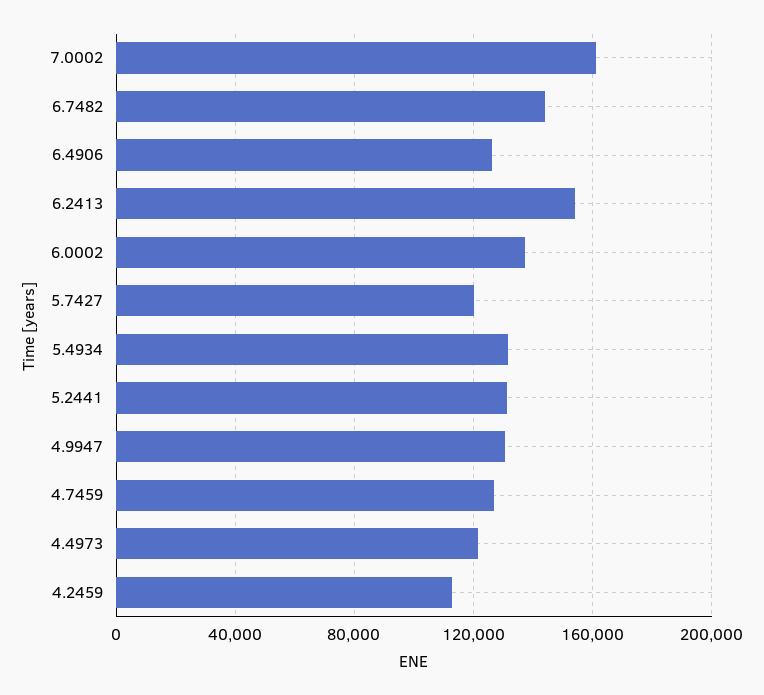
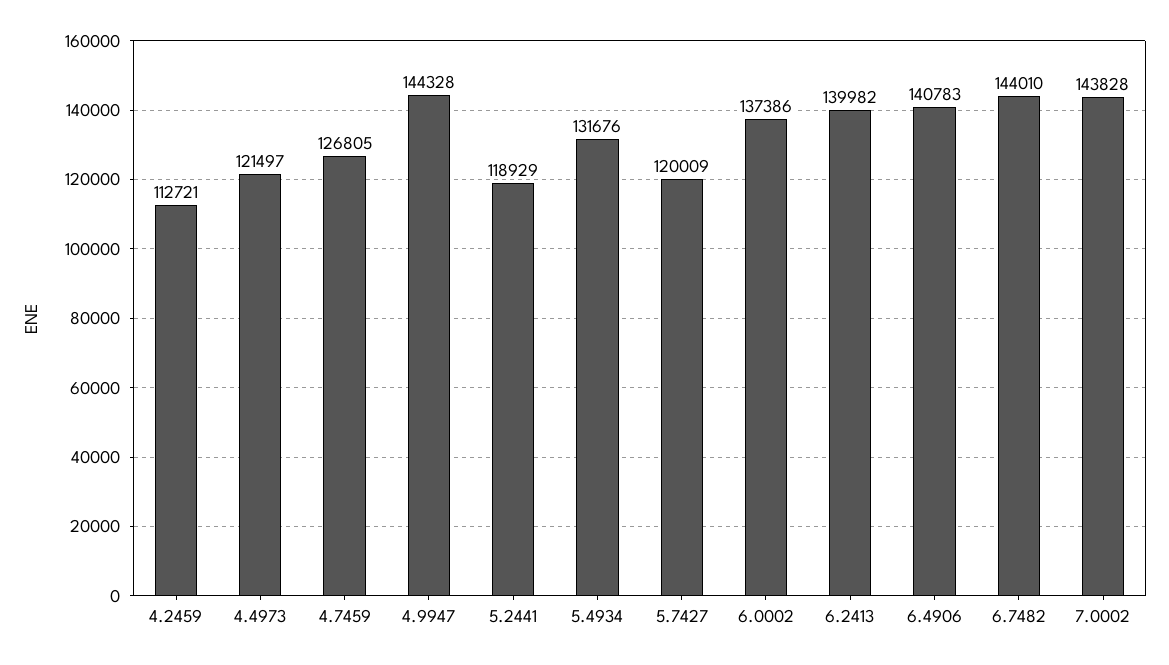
  {
-   "7.0002": 160000,
+   "7.0002": 143828,
    "6.7482": 144010,
-   "6.4906": 125000,
+   "6.4906": 140783,
-   "6.2413": 155000,
+   "6.2413": 139982,
    "6.0002": 137386,
    "5.7427": 120009,
    "5.4934": 131676,
-   "5.2441": 130000,
+   "5.2441": 118929,
-   "4.9947": 130000,
+   "4.9947": 144328,
    "4.7459": 126805,
    "4.4973": 121497,
    "4.2459": 112721
  }

